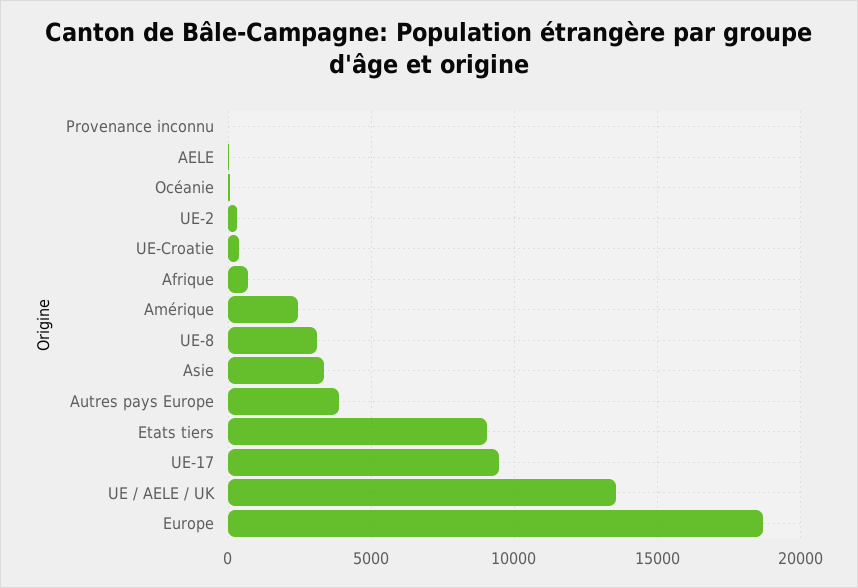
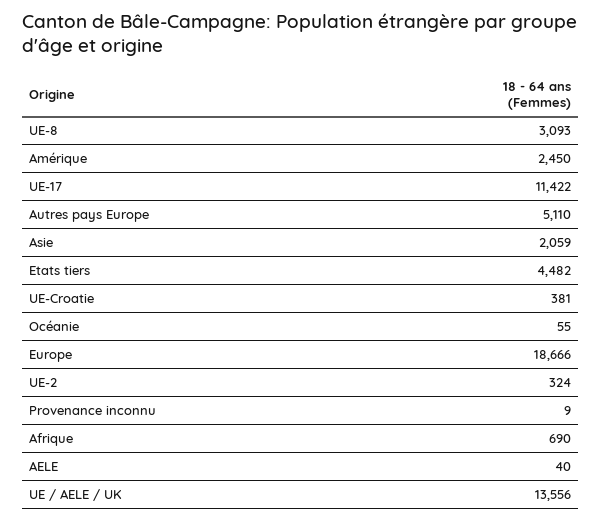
  {
    "Provenance inconnu": 9,
    "AELE": 40,
    "Océanie": 55,
    "UE-2": 324,
    "UE-Croatie": 381,
    "Afrique": 690,
    "Amérique": 2450,
    "UE-8": 3093,
-   "Asie": 3500,
+   "Asie": 2059,
-   "Autres pays Europe": 4000,
+   "Autres pays Europe": 5110,
-   "Etats tiers": 9000,
+   "Etats tiers": 4482,
-   "UE-17": 9500,
+   "UE-17": 11422,
    "UE / AELE / UK": 13556,
    "Europe": 18666
  }

